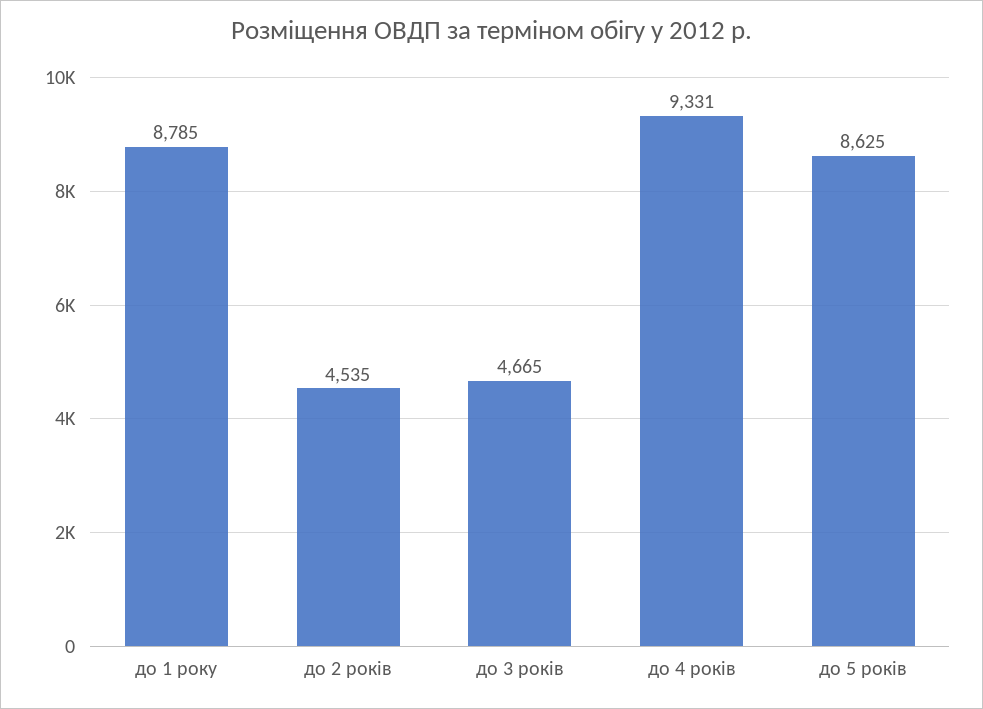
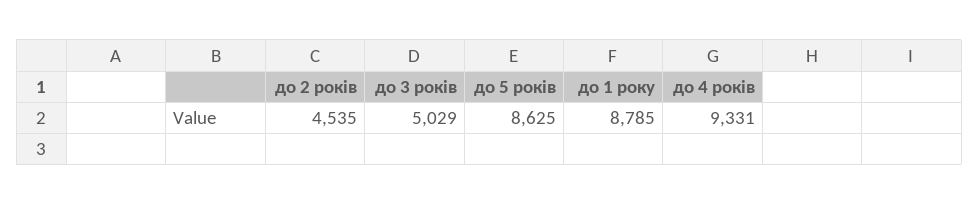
  {
    "до 1 року": 8785,
    "до 2 років": 4535,
-   "до 3 років": 4665,
+   "до 3 років": 5029,
    "до 4 років": 9331,
    "до 5 років": 8625
  }

